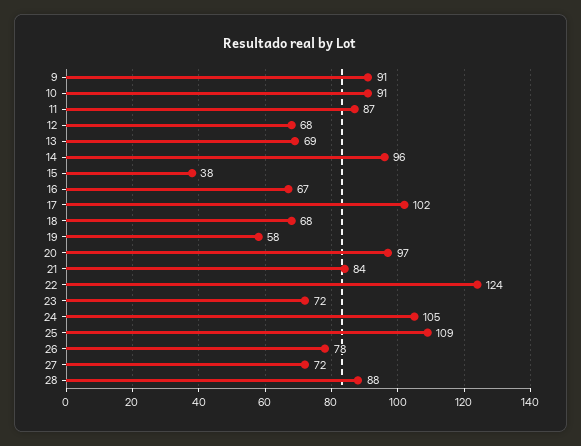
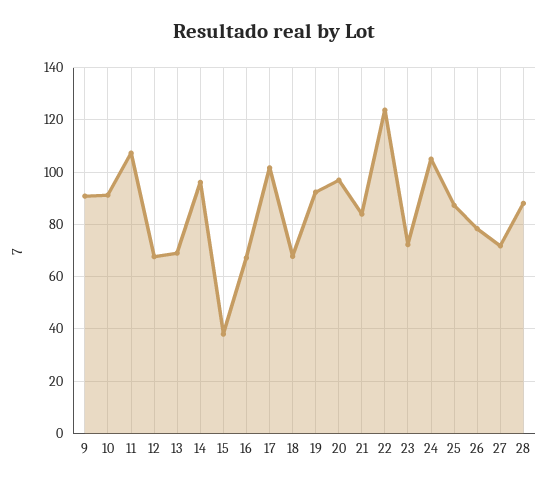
  {
    "9": 91,
    "10": 91,
-   "11": 87,
+   "11": 107.5,
    "12": 68,
    "13": 69,
    "14": 96,
    "15": 38,
    "16": 67,
    "17": 102,
    "18": 68,
-   "19": 58,
+   "19": 92.5,
    "20": 97,
    "21": 84,
    "22": 124,
    "23": 72,
    "24": 105,
-   "25": 109,
+   "25": 87.5,
    "26": 78,
    "27": 72,
    "28": 88
  }

